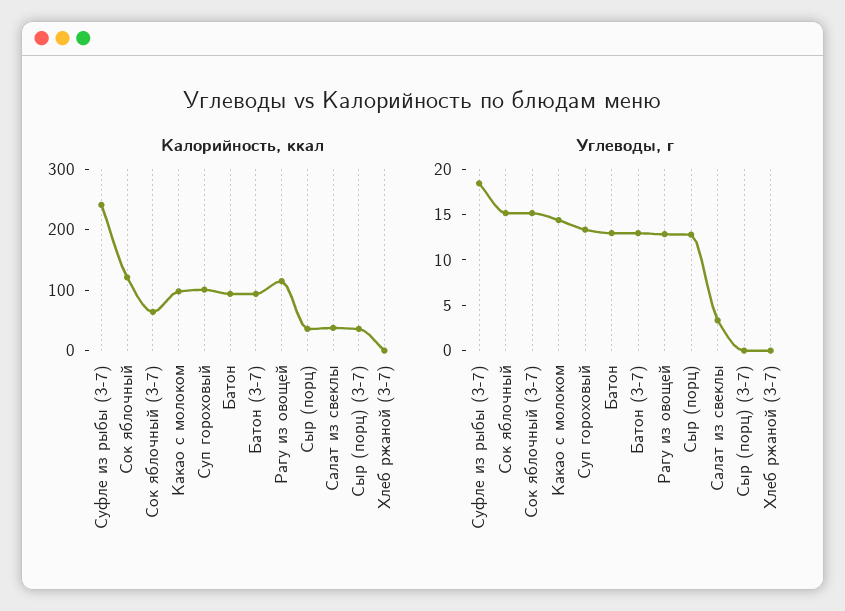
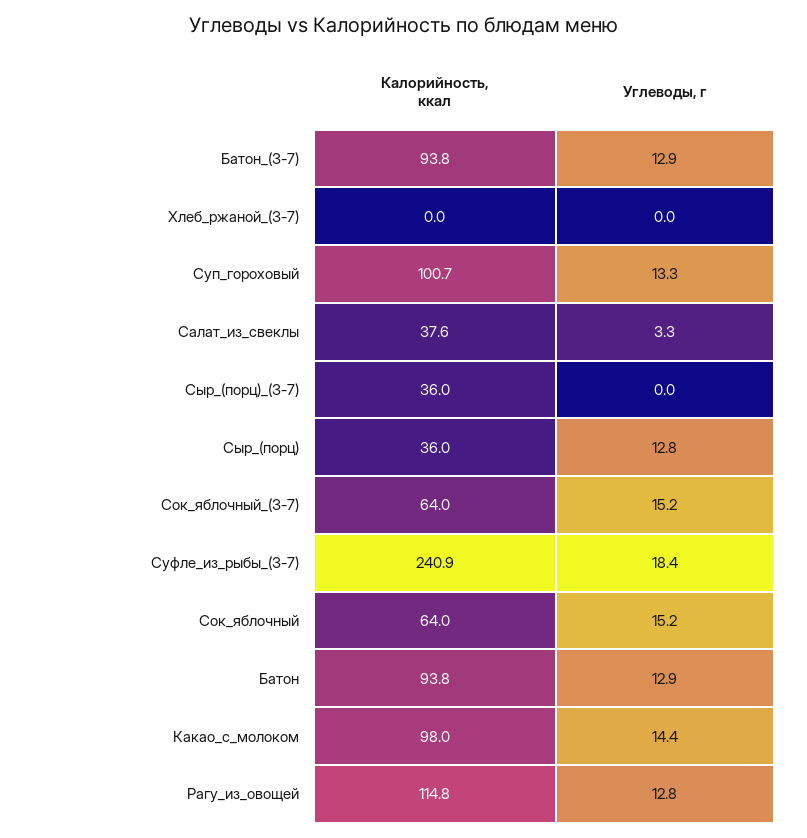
  {
    "Калорийность, ккал": {
      "Суфле из рыбы (3-7)": 240.9,
-     "Сок яблочный": 120,
+     "Сок яблочный": 64,
      "Сок яблочный (3-7)": 64,
      "Какао с молоком": 98,
      "Суп гороховый": 100.7,
      "Батон": 93.8,
      "Батон (3-7)": 93.8,
      "Рагу из овощей": 114.8,
      "Сыр (порц)": 36,
      "Салат из свеклы": 37.6,
      "Сыр (порц) (3-7)": 36,
      "Хлеб ржаной (3-7)": 0
    },
    "Углеводы, г": {
      "Суфле из рыбы (3-7)": 18.4,
      "Сок яблочный": 15.2,
      "Сок яблочный (3-7)": 15.2,
      "Какао с молоком": 14.4,
      "Суп гороховый": 13.3,
      "Батон": 12.9,
      "Батон (3-7)": 12.9,
      "Рагу из овощей": 12.8,
      "Сыр (порц)": 12.8,
      "Салат из свеклы": 3.3,
      "Сыр (порц) (3-7)": 0,
      "Хлеб ржаной (3-7)": 0
    }
  }

